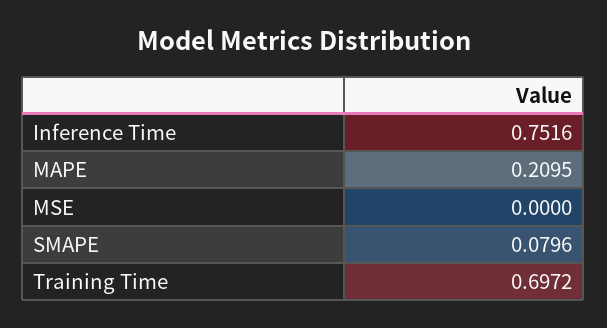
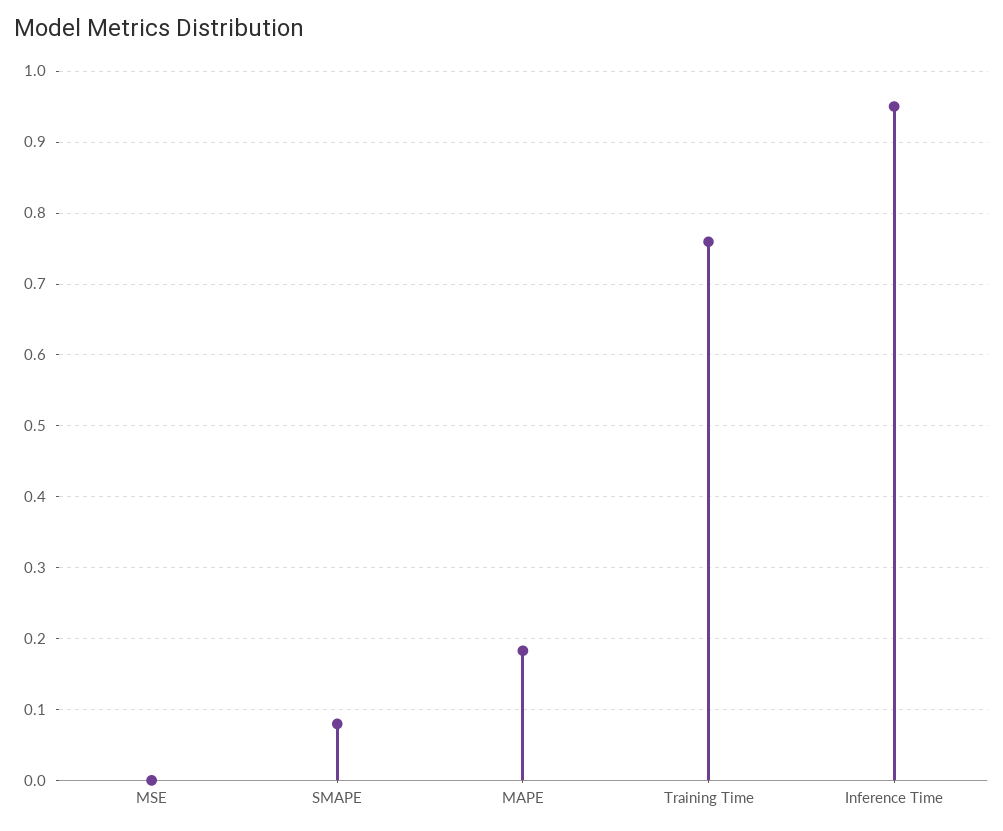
  {
-   "Inference Time": 0.7516,
+   "Inference Time": 0.95,
-   "MAPE": 0.2095,
+   "MAPE": 0.18,
    "MSE": 0,
    "SMAPE": 0.0796,
-   "Training Time": 0.6972
+   "Training Time": 0.76
  }

